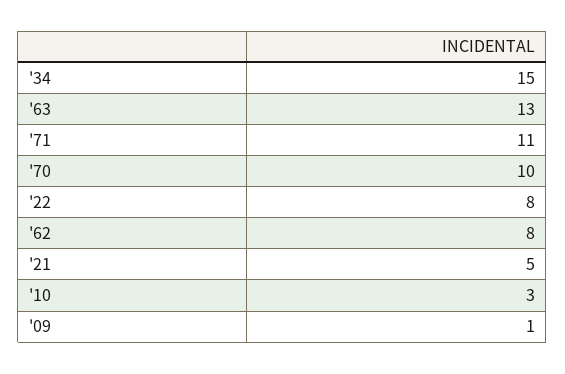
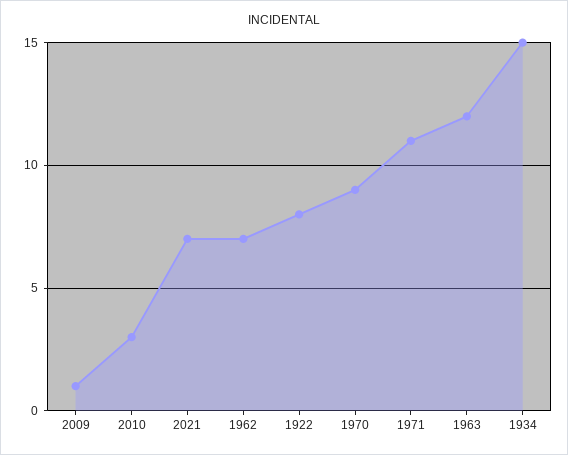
  {
    "'34": 15,
-   "'63": 13,
+   "'63": 12,
    "'71": 11,
-   "'70": 10,
+   "'70": 9,
    "'22": 8,
-   "'62": 8,
+   "'62": 7,
-   "'21": 5,
+   "'21": 7,
    "'10": 3,
    "'09": 1
  }

